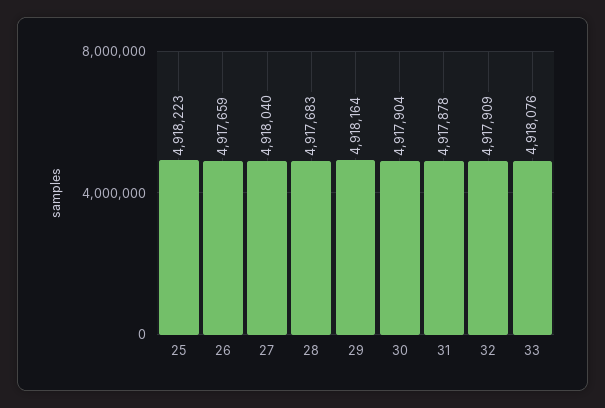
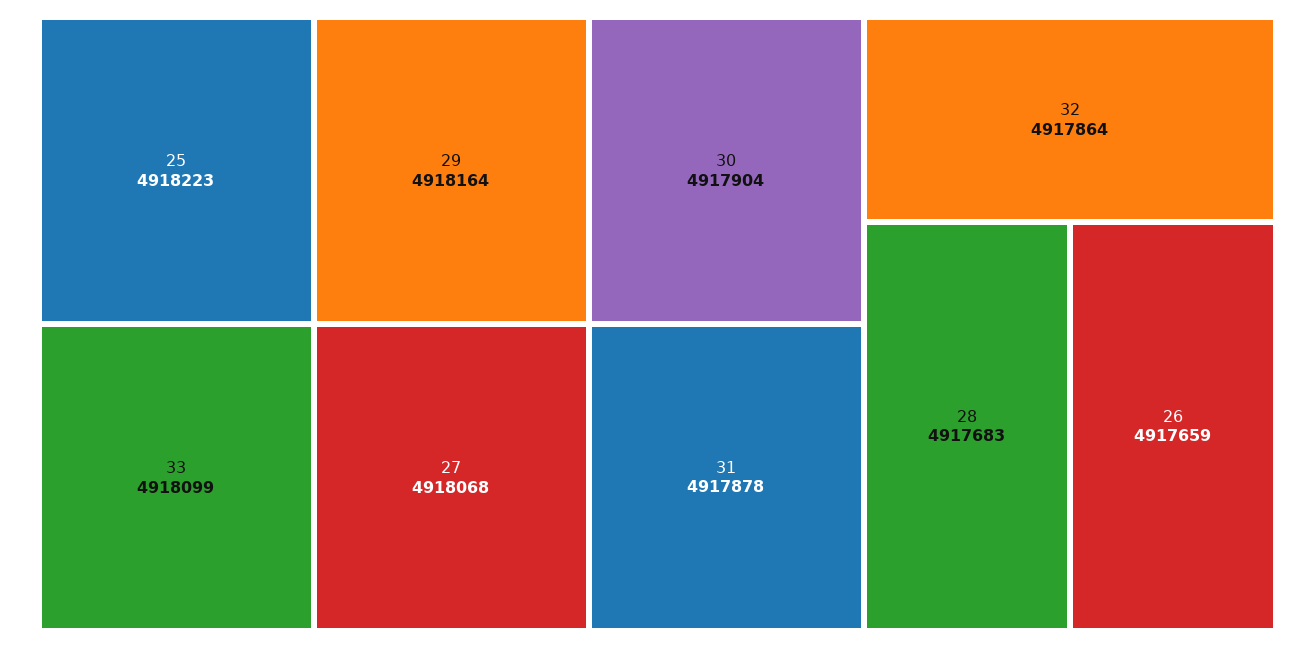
  {
    "25": 4918223,
    "26": 4917659,
-   "27": 4918040,
+   "27": 4918068,
    "28": 4917683,
    "29": 4918164,
    "30": 4917904,
    "31": 4917878,
-   "32": 4917909,
+   "32": 4917864,
-   "33": 4918076
+   "33": 4918099
  }

